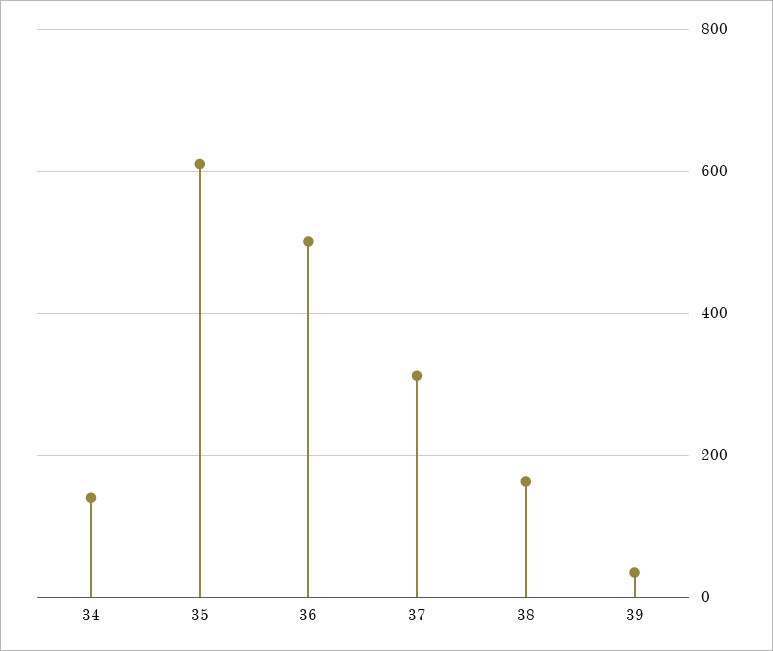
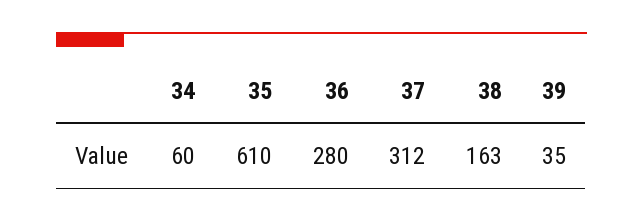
  {
-   "34": 140,
+   "34": 60,
    "35": 610,
-   "36": 500,
+   "36": 280,
    "37": 312,
    "38": 163,
    "39": 35
  }

